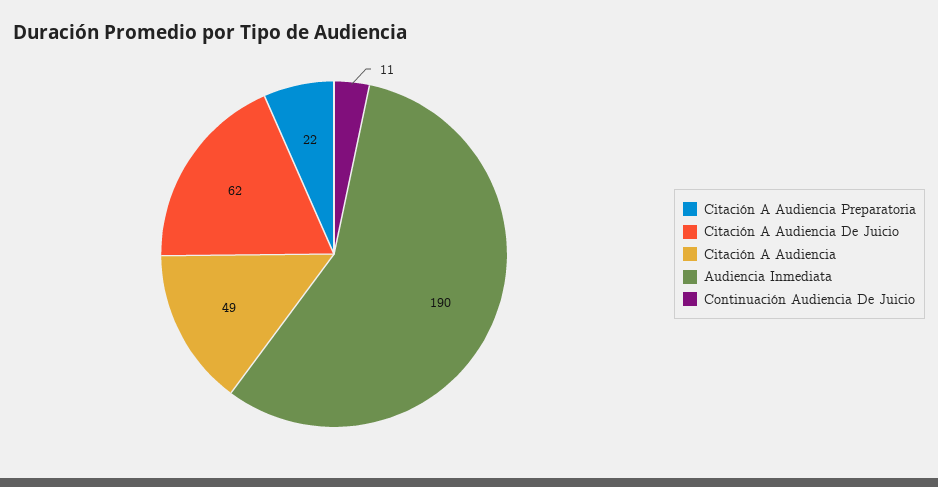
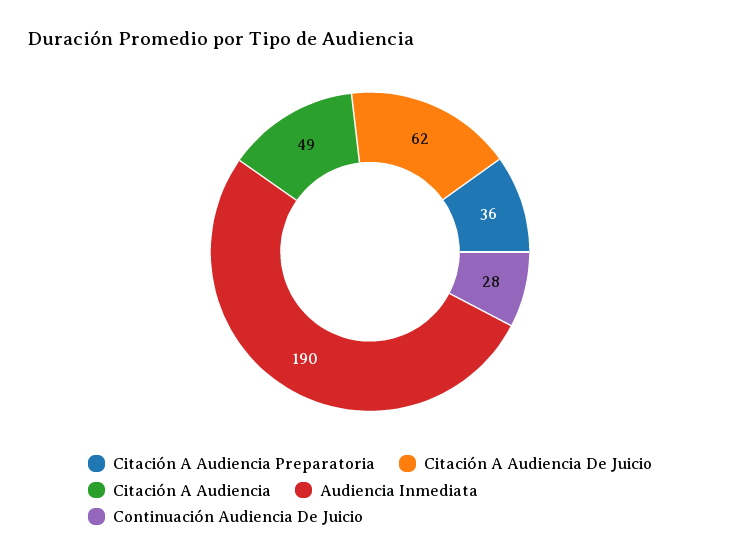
  {
-   "Citación A Audiencia Preparatoria": 22,
+   "Citación A Audiencia Preparatoria": 36,
    "Citación A Audiencia De Juicio": 62,
    "Citación A Audiencia": 49,
    "Audiencia Inmediata": 190,
-   "Continuación Audiencia De Juicio": 11
+   "Continuación Audiencia De Juicio": 28
  }

